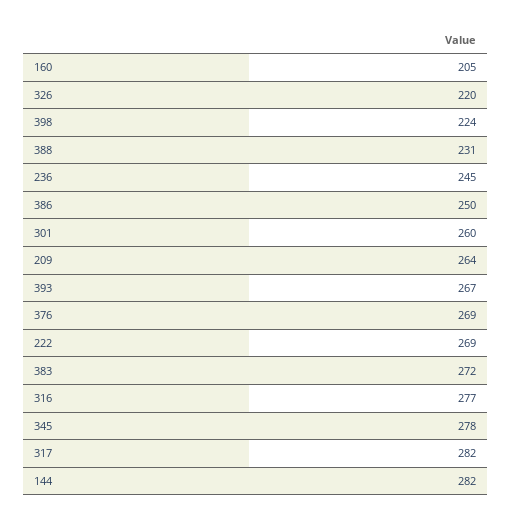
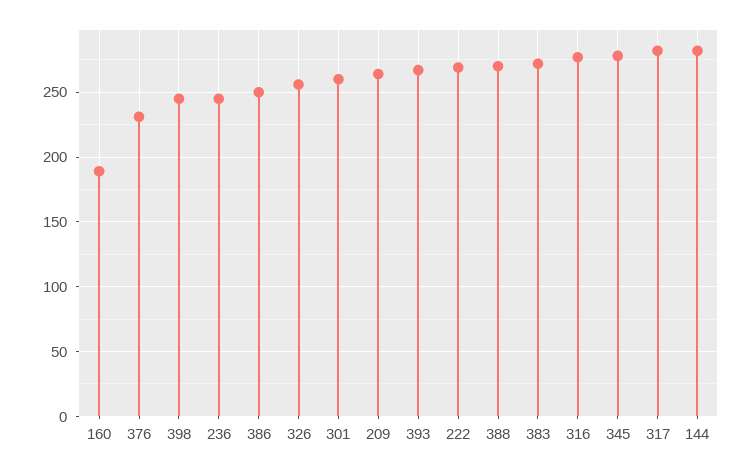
  {
-   "160": 205,
+   "160": 190,
-   "326": 220,
+   "326": 255,
-   "398": 224,
+   "398": 245,
-   "388": 231,
+   "388": 270,
    "236": 245,
    "386": 250,
    "301": 260,
    "209": 264,
    "393": 267,
-   "376": 269,
+   "376": 230,
    "222": 269,
    "383": 272,
    "316": 277,
    "345": 278,
    "317": 282,
    "144": 282
  }

